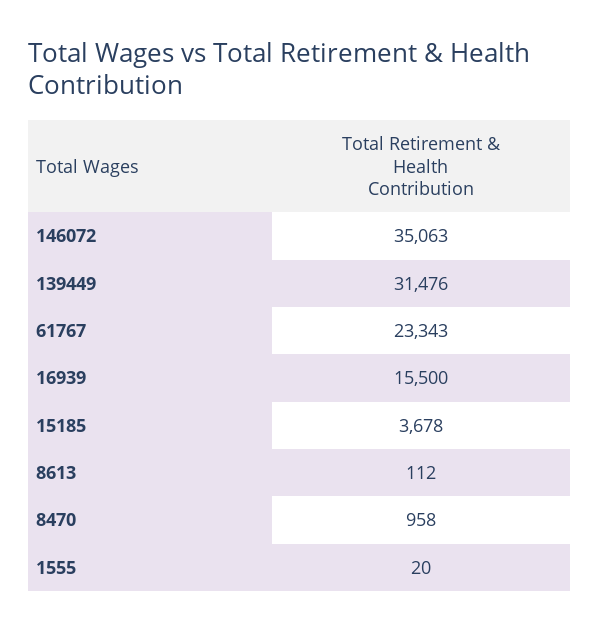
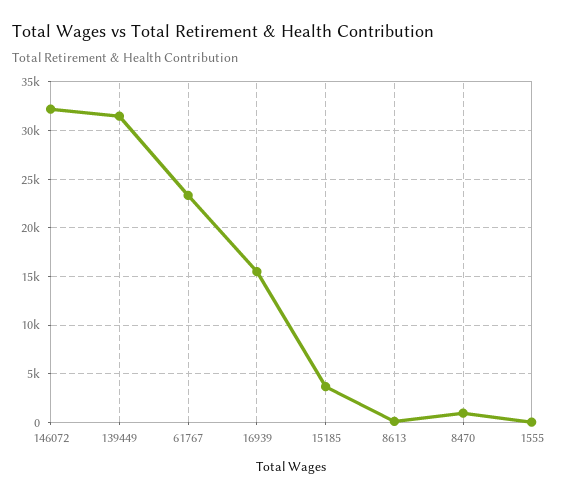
  {
-   "146072": 35063,
+   "146072": 32000,
    "139449": 31476,
    "61767": 23343,
    "16939": 15500,
    "15185": 3678,
    "8613": 112,
    "8470": 958,
    "1555": 20
  }

